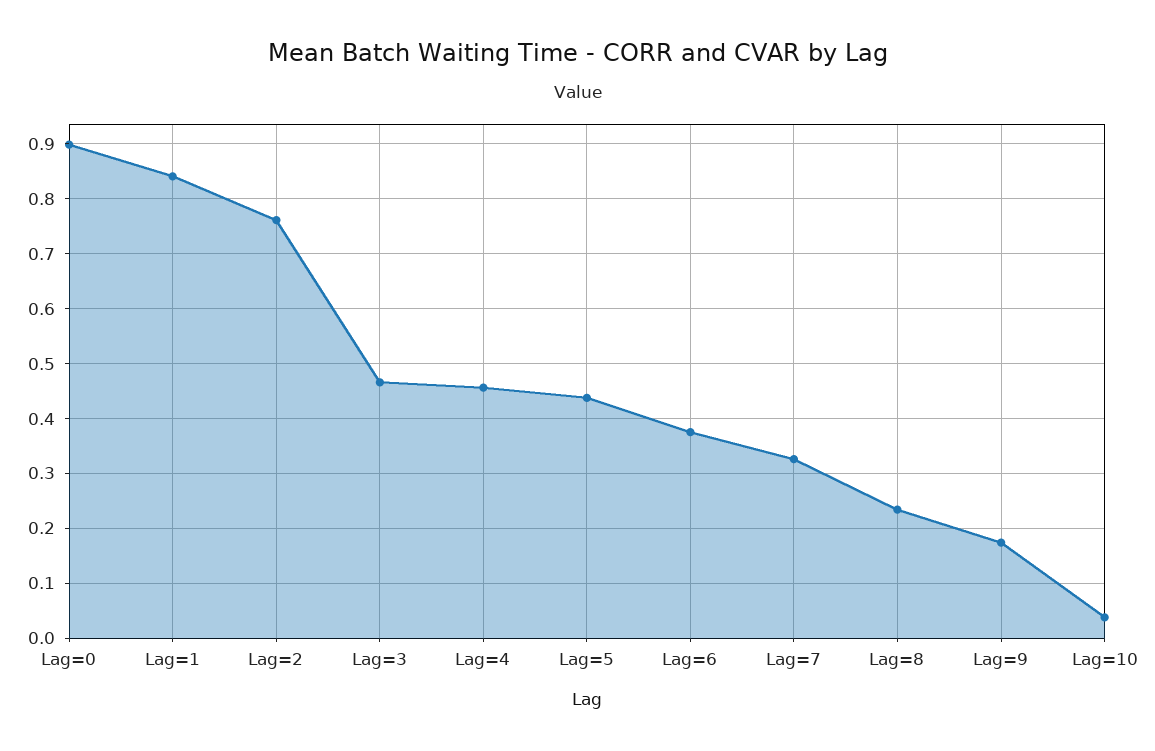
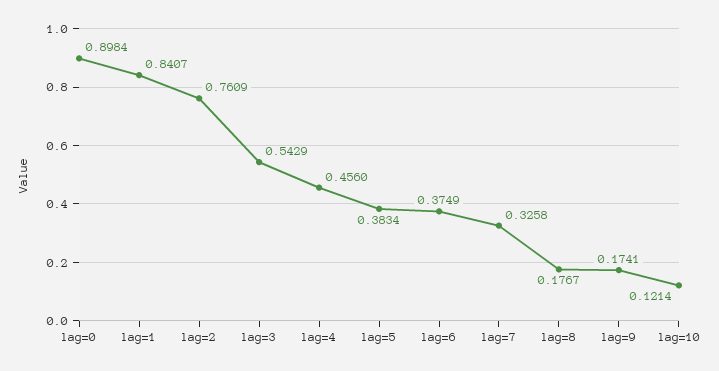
  {
    "Lag=0": 0.8984,
    "Lag=1": 0.8407,
    "Lag=2": 0.7609,
-   "Lag=3": 0.46,
+   "Lag=3": 0.5429,
    "Lag=4": 0.456,
-   "Lag=5": 0.44,
+   "Lag=5": 0.3834,
    "Lag=6": 0.3749,
    "Lag=7": 0.3258,
-   "Lag=8": 0.24,
+   "Lag=8": 0.1767,
    "Lag=9": 0.1741,
-   "Lag=10": 0.04
+   "Lag=10": 0.1214
  }

